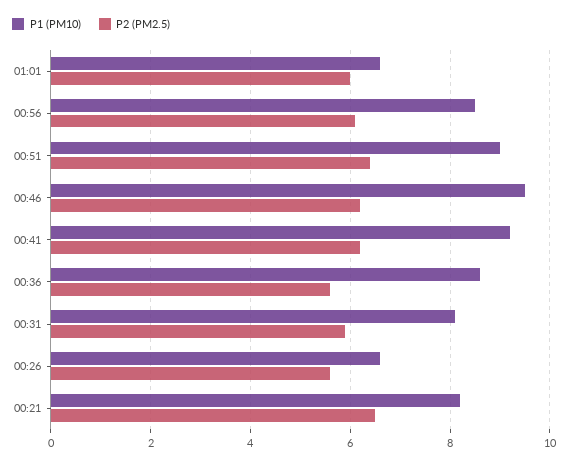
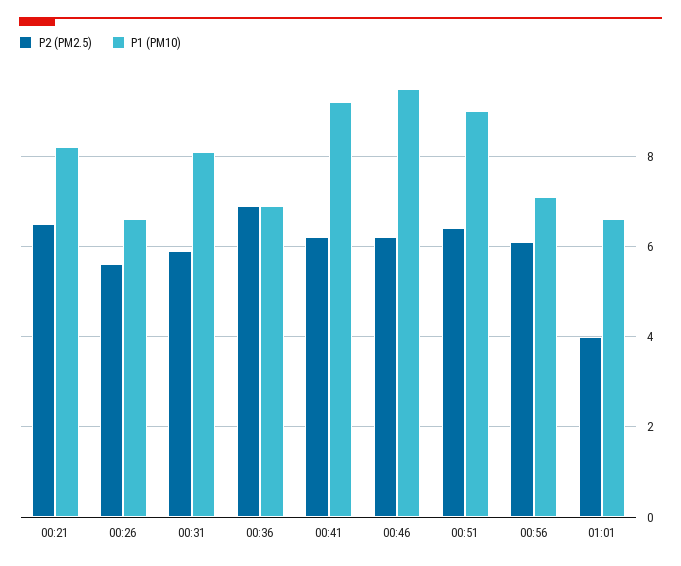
  {
    "P1 (PM10)": {
      "01:01": 6.5,
-     "00:56": 8.5,
+     "00:56": 7,
      "00:51": 9,
      "00:46": 9.5,
      "00:41": 9,
-     "00:36": 8.5,
+     "00:36": 7,
      "00:31": 8,
      "00:26": 6.5,
      "00:21": 8
    },
    "P2 (PM2.5)": {
-     "01:01": 6,
+     "01:01": 4,
      "00:56": 6,
      "00:51": 6.5,
      "00:46": 6,
      "00:41": 6,
-     "00:36": 5.5,
+     "00:36": 7,
      "00:31": 6,
      "00:26": 5.5,
      "00:21": 6.5
    }
  }

